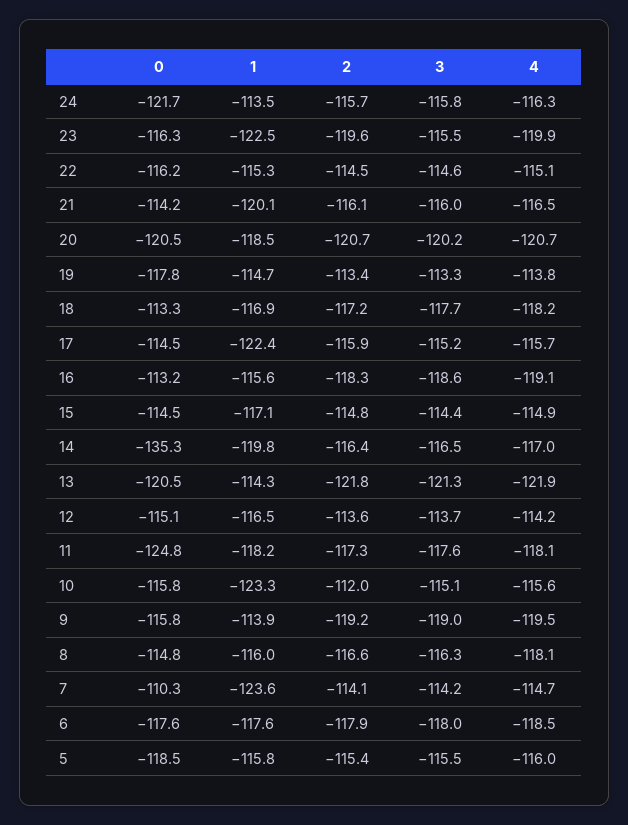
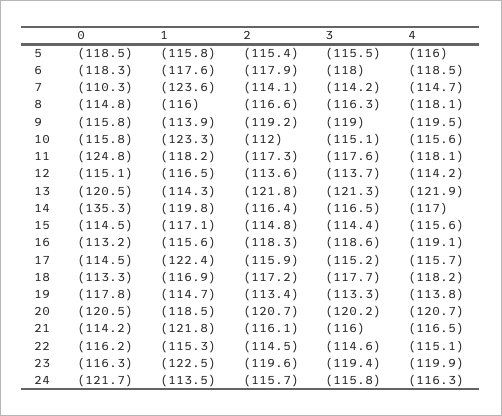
  {
    "0": {
      "24": -121.7,
      "23": -116.3,
      "22": -116.2,
      "21": -114.2,
      "20": -120.5,
      "19": -117.8,
      "18": -113.3,
      "17": -114.5,
      "16": -113.2,
      "15": -114.5,
      "14": -135.3,
      "13": -120.5,
      "12": -115.1,
      "11": -124.8,
      "10": -115.8,
      "9": -115.8,
      "8": -114.8,
      "7": -110.3,
-     "6": -117.6,
+     "6": -118.3,
      "5": -118.5
    },
    "1": {
      "24": -113.5,
      "23": -122.5,
      "22": -115.3,
-     "21": -120.1,
+     "21": -121.8,
      "20": -118.5,
      "19": -114.7,
      "18": -116.9,
      "17": -122.4,
      "16": -115.6,
      "15": -117.1,
      "14": -119.8,
      "13": -114.3,
      "12": -116.5,
      "11": -118.2,
      "10": -123.3,
      "9": -113.9,
      "8": -116,
      "7": -123.6,
      "6": -117.6,
      "5": -115.8
    },
    "2": {
      "24": -115.7,
      "23": -119.6,
      "22": -114.5,
      "21": -116.1,
      "20": -120.7,
      "19": -113.4,
      "18": -117.2,
      "17": -115.9,
      "16": -118.3,
      "15": -114.8,
      "14": -116.4,
      "13": -121.8,
      "12": -113.6,
      "11": -117.3,
      "10": -112,
      "9": -119.2,
      "8": -116.6,
      "7": -114.1,
      "6": -117.9,
      "5": -115.4
    },
    "3": {
      "24": -115.8,
-     "23": -115.5,
+     "23": -119.4,
      "22": -114.6,
      "21": -116,
      "20": -120.2,
      "19": -113.3,
      "18": -117.7,
      "17": -115.2,
      "16": -118.6,
      "15": -114.4,
      "14": -116.5,
      "13": -121.3,
      "12": -113.7,
      "11": -117.6,
      "10": -115.1,
      "9": -119,
      "8": -116.3,
      "7": -114.2,
      "6": -118,
      "5": -115.5
    },
    "4": {
      "24": -116.3,
      "23": -119.9,
      "22": -115.1,
      "21": -116.5,
      "20": -120.7,
      "19": -113.8,
      "18": -118.2,
      "17": -115.7,
      "16": -119.1,
-     "15": -114.9,
+     "15": -115.6,
      "14": -117,
      "13": -121.9,
      "12": -114.2,
      "11": -118.1,
      "10": -115.6,
      "9": -119.5,
      "8": -118.1,
      "7": -114.7,
      "6": -118.5,
      "5": -116
    }
  }

